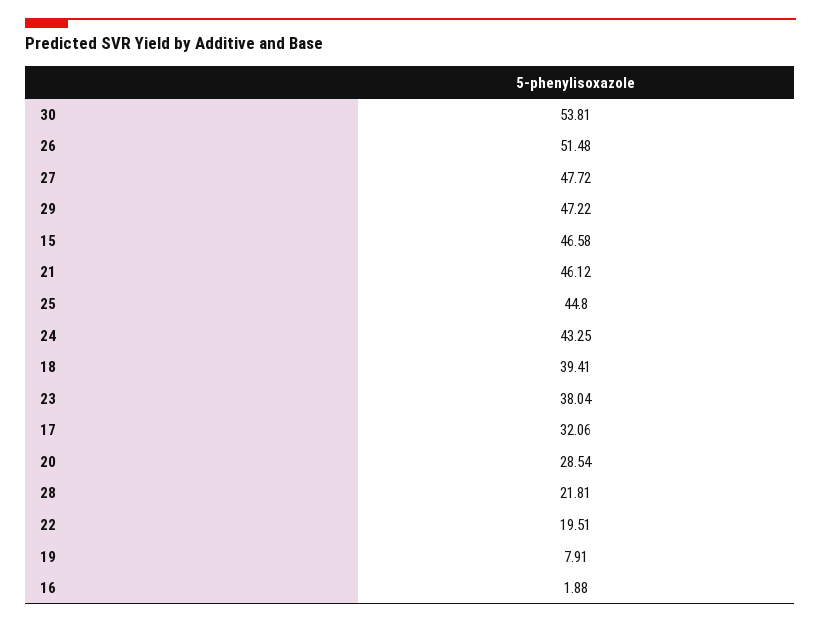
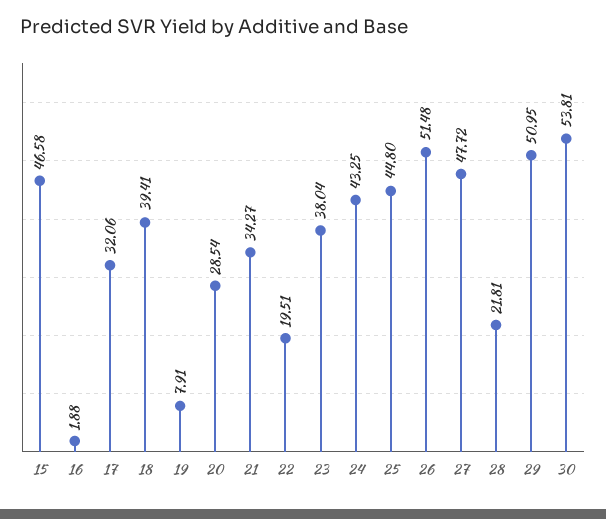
  {
    "30": 53.81,
    "26": 51.48,
    "27": 47.72,
-   "29": 47.22,
+   "29": 50.95,
    "15": 46.58,
-   "21": 46.12,
+   "21": 34.27,
    "25": 44.8,
    "24": 43.25,
    "18": 39.41,
    "23": 38.04,
    "17": 32.06,
    "20": 28.54,
    "28": 21.81,
    "22": 19.51,
    "19": 7.91,
    "16": 1.88
  }

